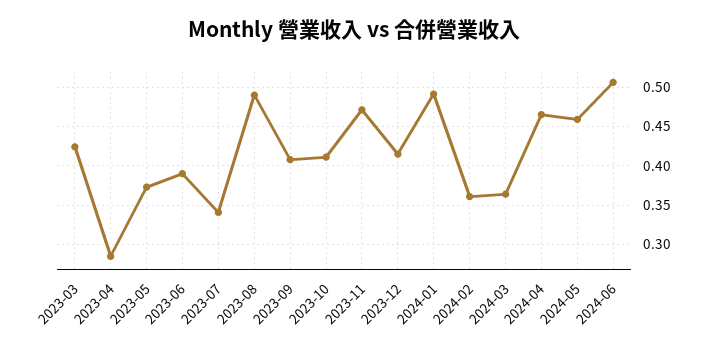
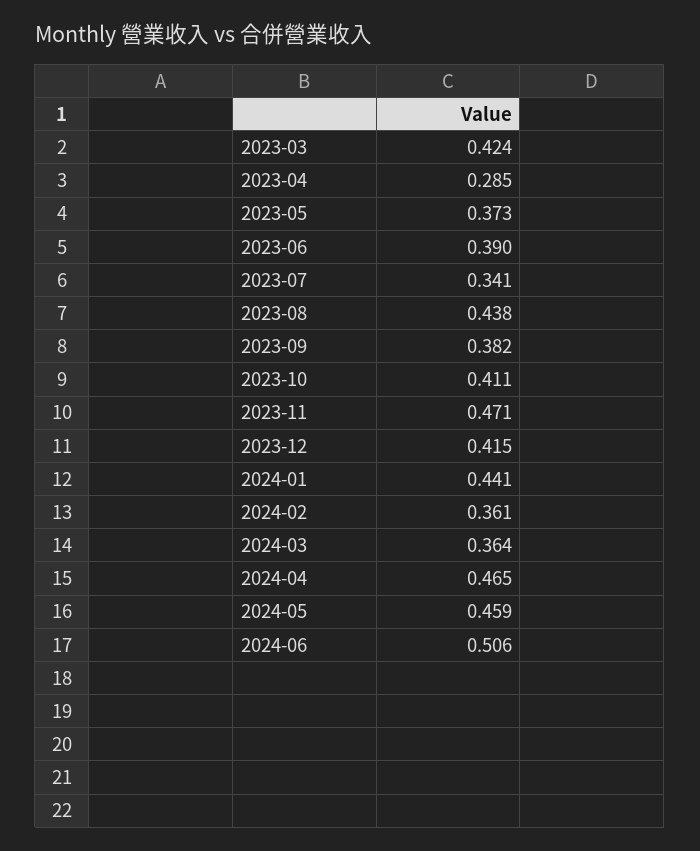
  {
    "2023-03": 0.424,
    "2023-04": 0.285,
    "2023-05": 0.373,
    "2023-06": 0.39,
    "2023-07": 0.341,
-   "2023-08": 0.49,
+   "2023-08": 0.438,
-   "2023-09": 0.41,
+   "2023-09": 0.382,
    "2023-10": 0.411,
    "2023-11": 0.471,
    "2023-12": 0.415,
-   "2024-01": 0.49,
+   "2024-01": 0.441,
    "2024-02": 0.361,
    "2024-03": 0.364,
    "2024-04": 0.465,
    "2024-05": 0.459,
    "2024-06": 0.506
  }

